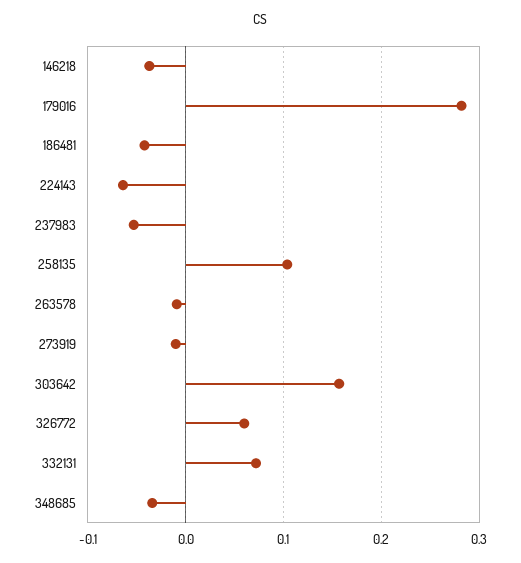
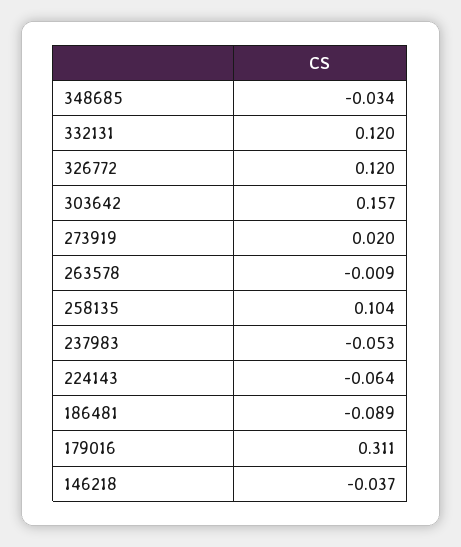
  {
    "146218": -0.037,
-   "179016": 0.28,
+   "179016": 0.311,
-   "186481": -0.04,
+   "186481": -0.089,
    "224143": -0.064,
    "237983": -0.053,
    "258135": 0.104,
    "263578": -0.009,
-   "273919": -0.01,
+   "273919": 0.02,
    "303642": 0.157,
-   "326772": 0.06,
+   "326772": 0.12,
-   "332131": 0.07,
+   "332131": 0.12,
    "348685": -0.034
  }

